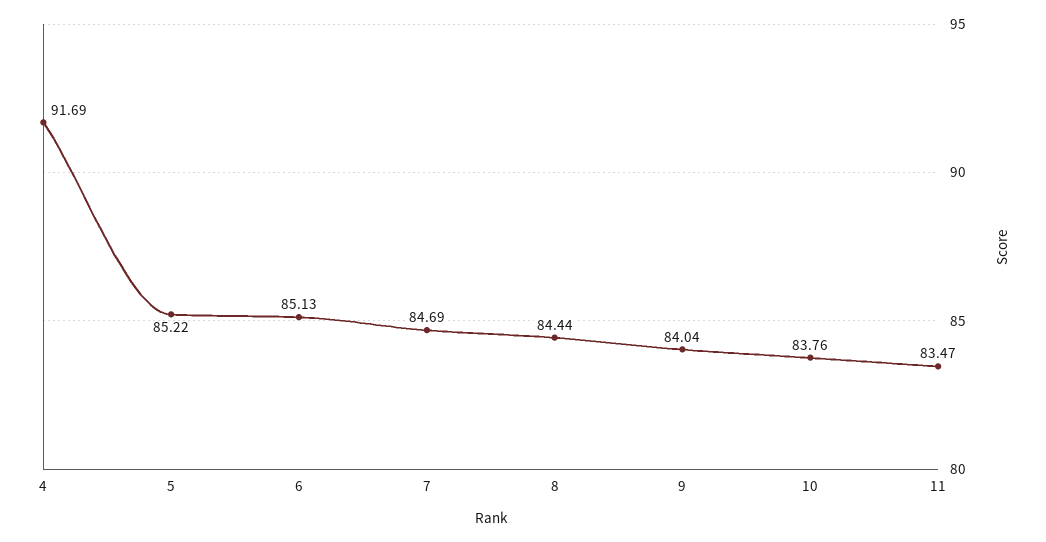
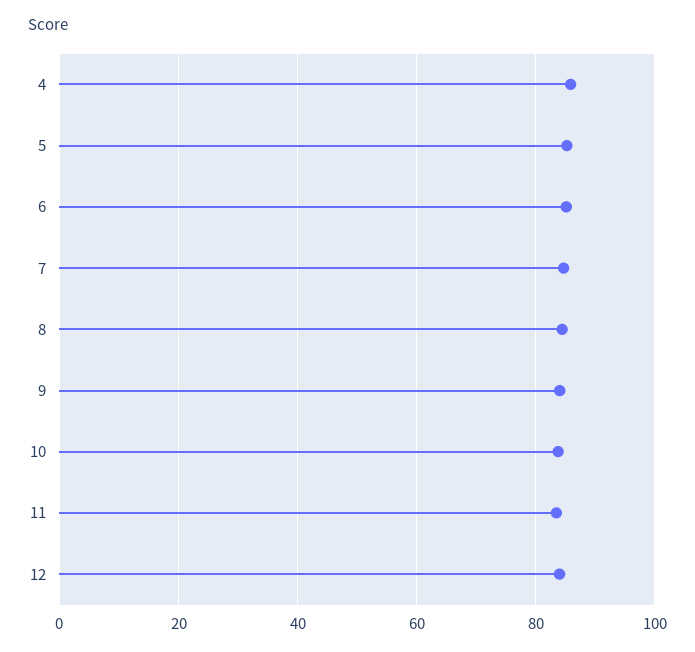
  {
-   "4": 91.69,
+   "4": 86,
    "5": 85.22,
    "6": 85.13,
    "7": 84.69,
    "8": 84.44,
    "9": 84.04,
    "10": 83.76,
-   "11": 83.47
+   "11": 83.47,
+   "12": 84
  }

